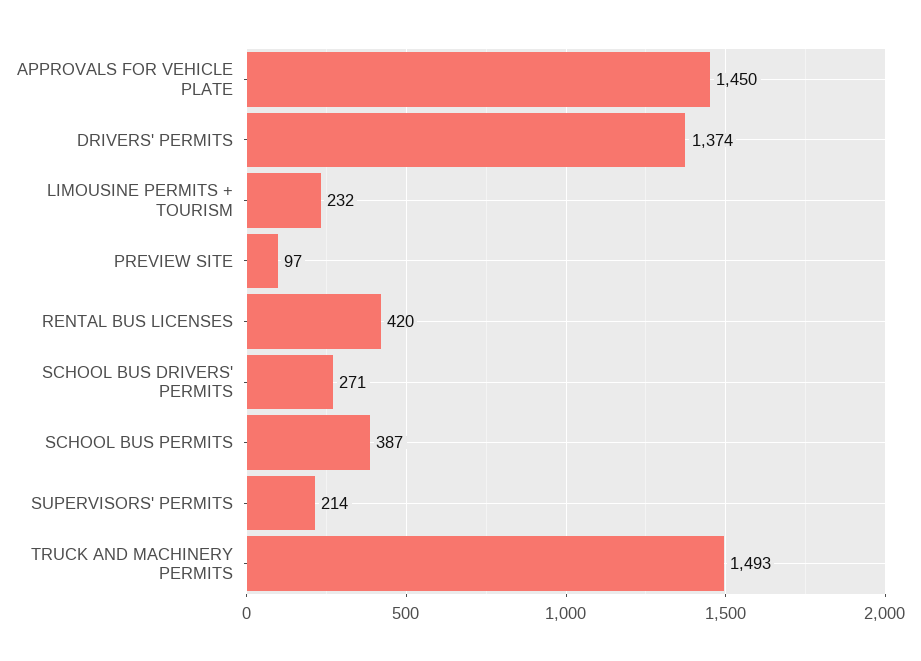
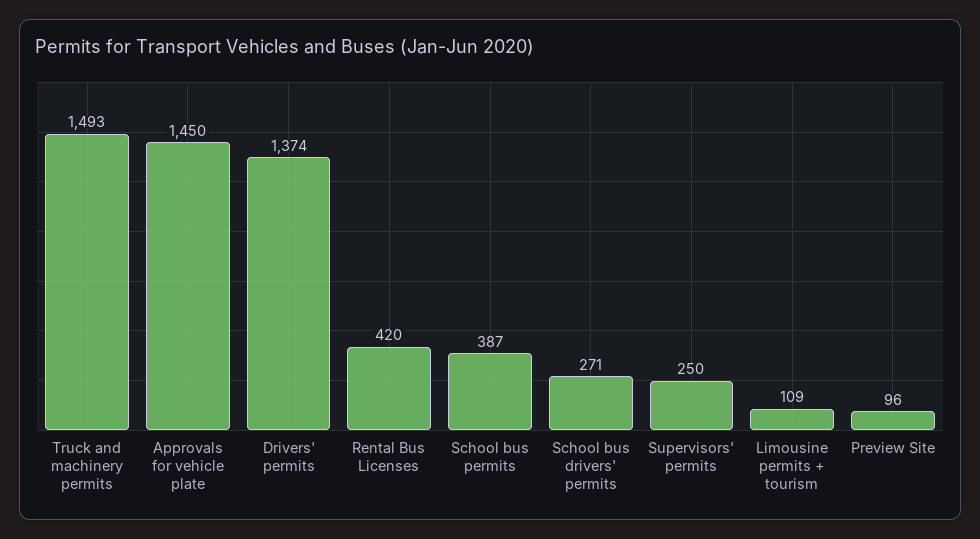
  {
    "APPROVALS FOR VEHICLE PLATE": 1450,
    "DRIVERS' PERMITS": 1374,
-   "LIMOUSINE PERMITS + TOURISM": 232,
+   "LIMOUSINE PERMITS + TOURISM": 109,
-   "PREVIEW SITE": 97,
+   "PREVIEW SITE": 96,
    "RENTAL BUS LICENSES": 420,
    "SCHOOL BUS DRIVERS' PERMITS": 271,
    "SCHOOL BUS PERMITS": 387,
-   "SUPERVISORS' PERMITS": 214,
+   "SUPERVISORS' PERMITS": 250,
    "TRUCK AND MACHINERY PERMITS": 1493
  }

